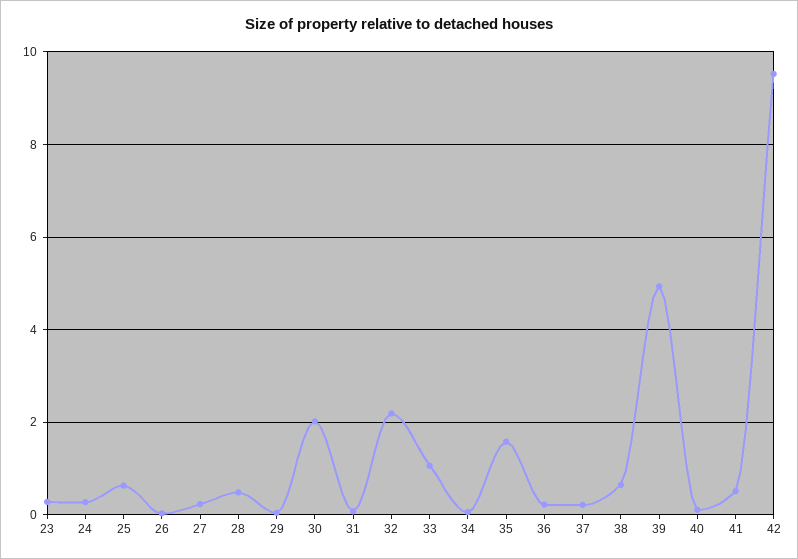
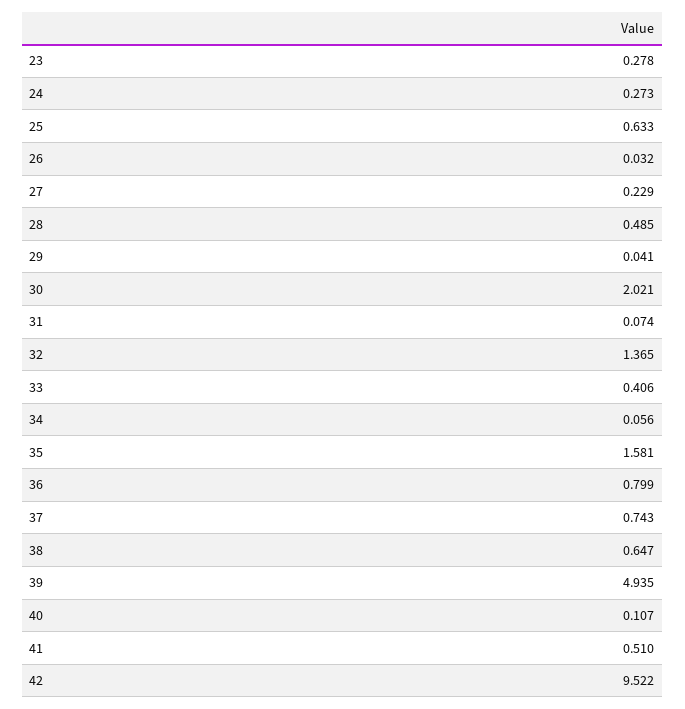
  {
    "23": 0.278,
    "24": 0.273,
    "25": 0.633,
    "26": 0.032,
    "27": 0.229,
    "28": 0.485,
    "29": 0.041,
    "30": 2.021,
    "31": 0.074,
-   "32": 2.2,
+   "32": 1.365,
-   "33": 1,
+   "33": 0.406,
    "34": 0.056,
    "35": 1.581,
-   "36": 0.2,
+   "36": 0.799,
-   "37": 0.2,
+   "37": 0.743,
    "38": 0.647,
    "39": 4.935,
    "40": 0.107,
    "41": 0.51,
    "42": 9.522
  }

